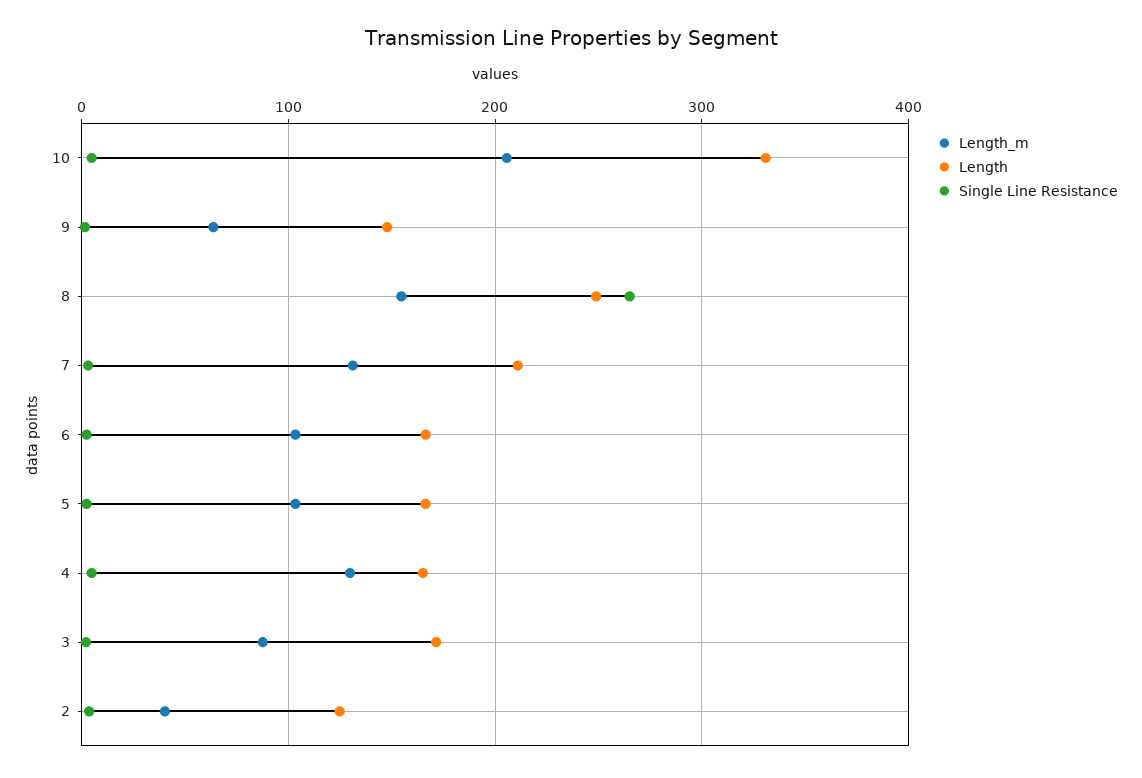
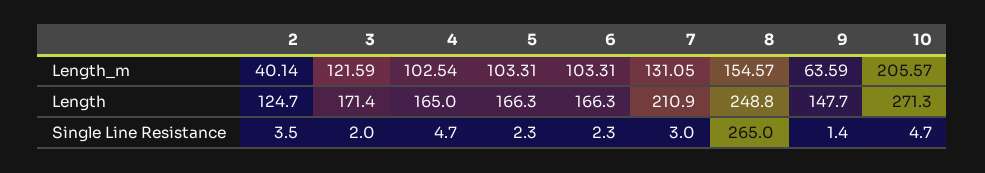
  {
    "Length_m": {
      "10": 205.57,
      "9": 63.59,
      "8": 154.57,
      "7": 131.05,
      "6": 103.31,
      "5": 103.31,
-     "4": 130,
+     "4": 102.54,
-     "3": 90,
+     "3": 121.59,
      "2": 40.14
    },
    "Length": {
-     "10": 330,
+     "10": 271.3,
      "9": 147.7,
      "8": 248.8,
      "7": 210.9,
      "6": 166.3,
      "5": 166.3,
      "4": 165,
      "3": 171.4,
      "2": 124.7
    },
    "Single Line Resistance": {
      "10": 4.7,
      "9": 1.4,
      "8": 265,
      "7": 3,
      "6": 2.3,
      "5": 2.3,
      "4": 4.7,
      "3": 2,
      "2": 3.5
    }
  }

